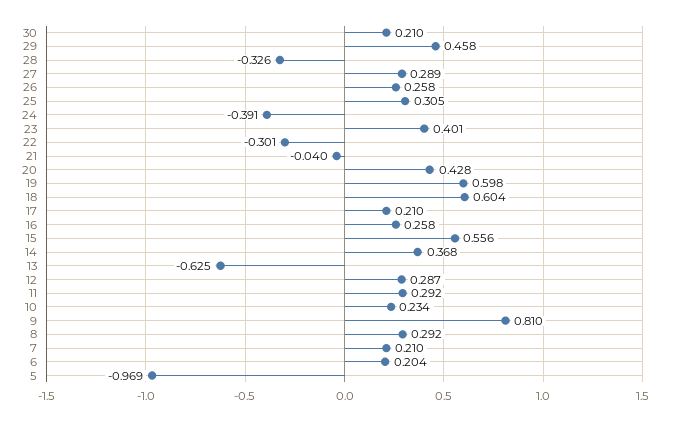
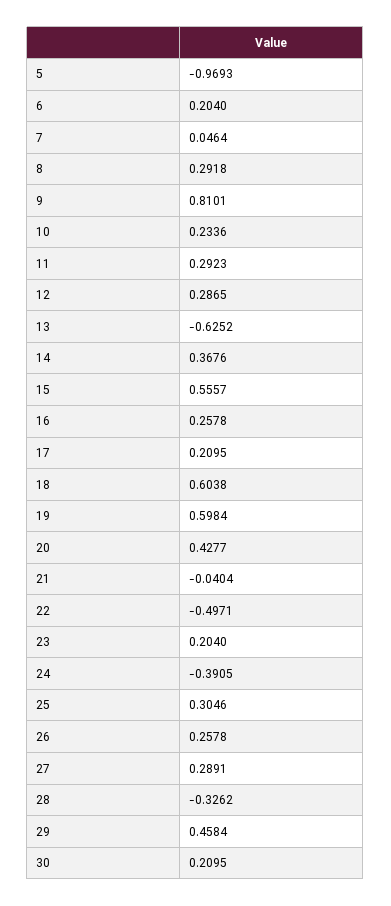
  {
    "30": 0.2095,
    "29": 0.4584,
    "28": -0.3262,
    "27": 0.2891,
    "26": 0.2578,
    "25": 0.3046,
    "24": -0.3905,
-   "23": 0.401,
+   "23": 0.204,
-   "22": -0.301,
+   "22": -0.4971,
    "21": -0.0404,
    "20": 0.4277,
    "19": 0.5984,
    "18": 0.6038,
    "17": 0.2095,
    "16": 0.2578,
    "15": 0.5557,
    "14": 0.3676,
    "13": -0.6252,
    "12": 0.2865,
    "11": 0.2923,
    "10": 0.2336,
    "9": 0.8101,
    "8": 0.2918,
-   "7": 0.21,
+   "7": 0.0464,
    "6": 0.204,
    "5": -0.9693
  }

